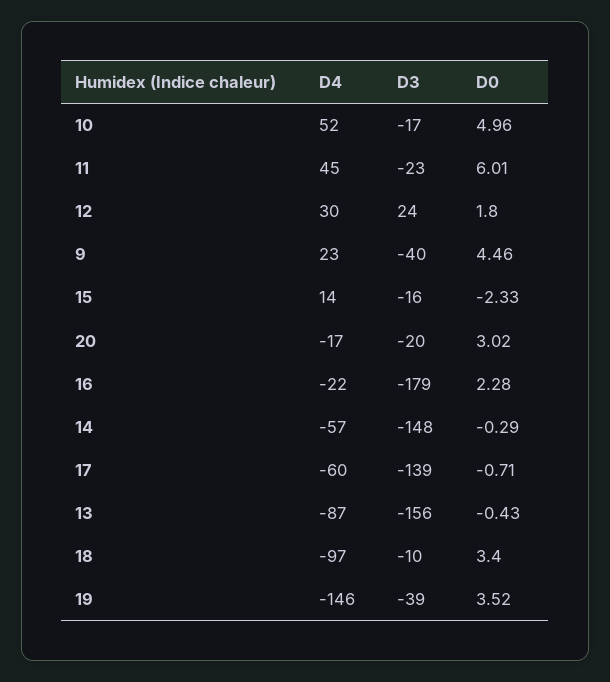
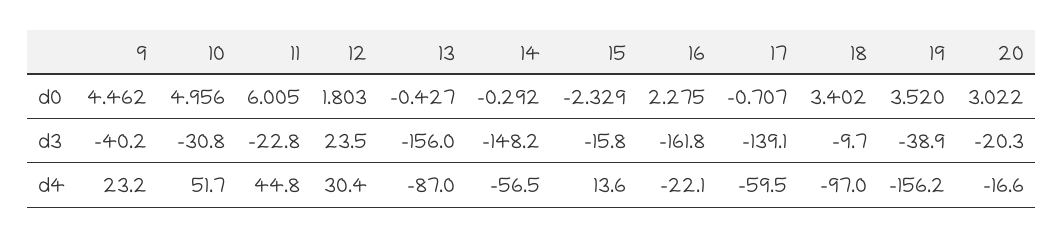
  {
    "D4": {
      "10": 51.7,
      "11": 44.8,
      "12": 30.4,
      "9": 23.2,
      "15": 13.6,
      "20": -16.6,
      "16": -22.1,
      "14": -56.5,
      "17": -59.5,
      "13": -87,
      "18": -97,
-     "19": -146
+     "19": -156.2
    },
    "D3": {
-     "10": -17,
+     "10": -30.8,
      "11": -22.8,
      "12": 23.5,
      "9": -40.2,
      "15": -15.8,
      "20": -20.3,
-     "16": -179,
+     "16": -161.8,
      "14": -148.2,
      "17": -139.1,
      "13": -156,
      "18": -9.7,
      "19": -38.9
    },
    "D0": {
      "10": 4.956,
      "11": 6.005,
      "12": 1.803,
      "9": 4.462,
      "15": -2.329,
      "20": 3.022,
      "16": 2.275,
      "14": -0.292,
      "17": -0.707,
      "13": -0.427,
      "18": 3.402,
      "19": 3.52
    }
  }

